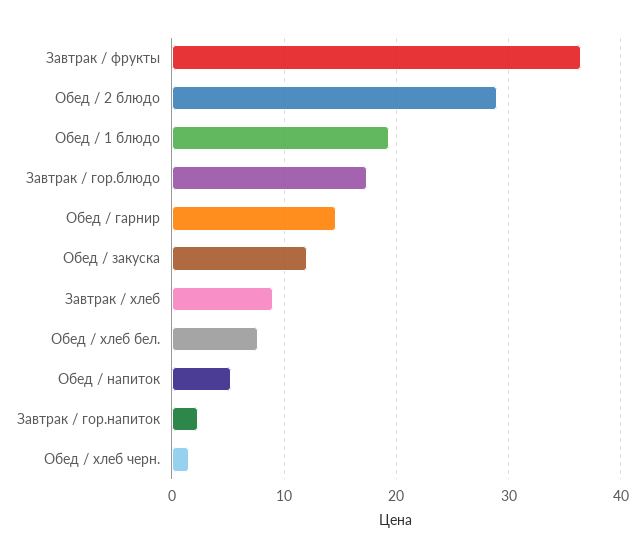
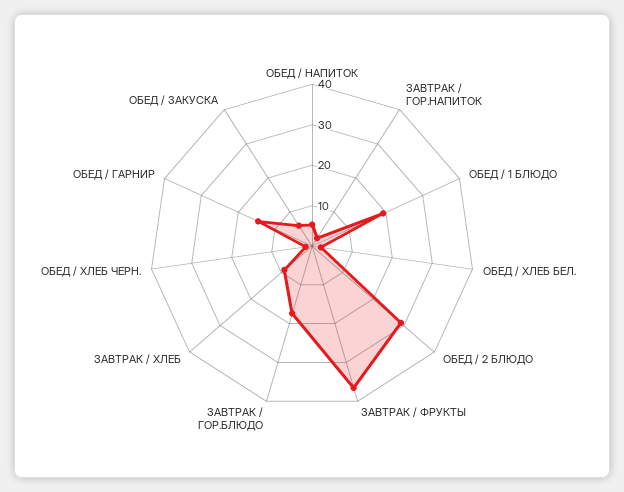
  {
    "Завтрак / фрукты": 37,
    "Обед / 2 блюдо": 29,
    "Обед / 1 блюдо": 19,
    "Завтрак / гор.блюдо": 17,
    "Обед / гарнир": 15,
-   "Обед / закуска": 12,
+   "Обед / закуска": 6,
    "Завтрак / хлеб": 9,
-   "Обед / хлеб бел.": 8,
+   "Обед / хлеб бел.": 2,
    "Обед / напиток": 5,
    "Завтрак / гор.напиток": 2,
    "Обед / хлеб черн.": 2
  }

